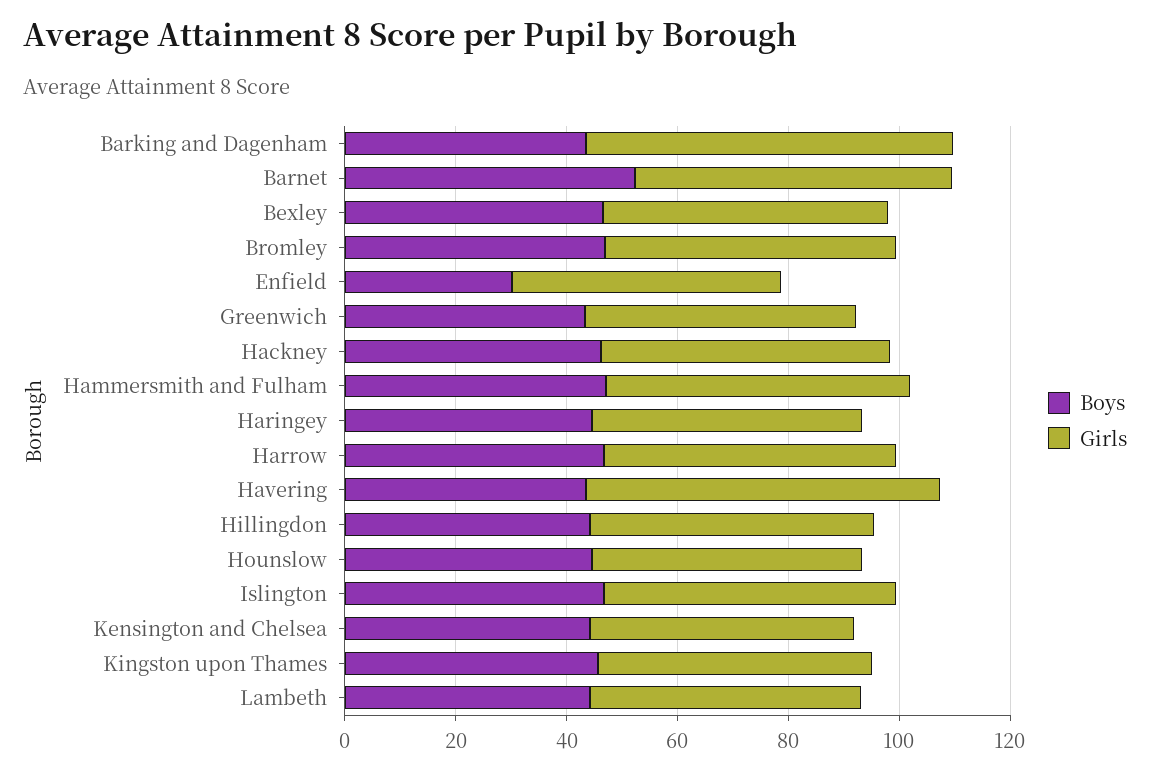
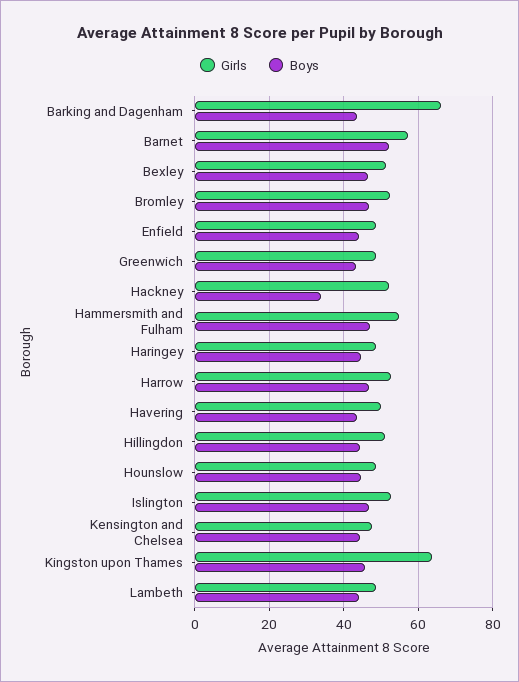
  {
    "Boys": {
      "Barking and Dagenham": 44,
      "Barnet": 52,
      "Bexley": 46,
      "Bromley": 46,
-     "Enfield": 30,
+     "Enfield": 44,
      "Greenwich": 44,
-     "Hackney": 45,
+     "Hackney": 34,
      "Hammersmith and Fulham": 48,
      "Haringey": 44,
      "Harrow": 46,
      "Havering": 44,
      "Hillingdon": 44,
      "Hounslow": 44,
      "Islington": 46,
      "Kensington and Chelsea": 44,
      "Kingston upon Thames": 46,
      "Lambeth": 44
    },
    "Girls": {
      "Barking and Dagenham": 66,
      "Barnet": 58,
      "Bexley": 52,
      "Bromley": 52,
      "Enfield": 48,
      "Greenwich": 48,
      "Hackney": 52,
      "Hammersmith and Fulham": 54,
      "Haringey": 48,
      "Harrow": 52,
-     "Havering": 65,
+     "Havering": 50,
      "Hillingdon": 52,
      "Hounslow": 48,
      "Islington": 52,
      "Kensington and Chelsea": 48,
-     "Kingston upon Thames": 50,
+     "Kingston upon Thames": 64,
      "Lambeth": 48
    }
  }

